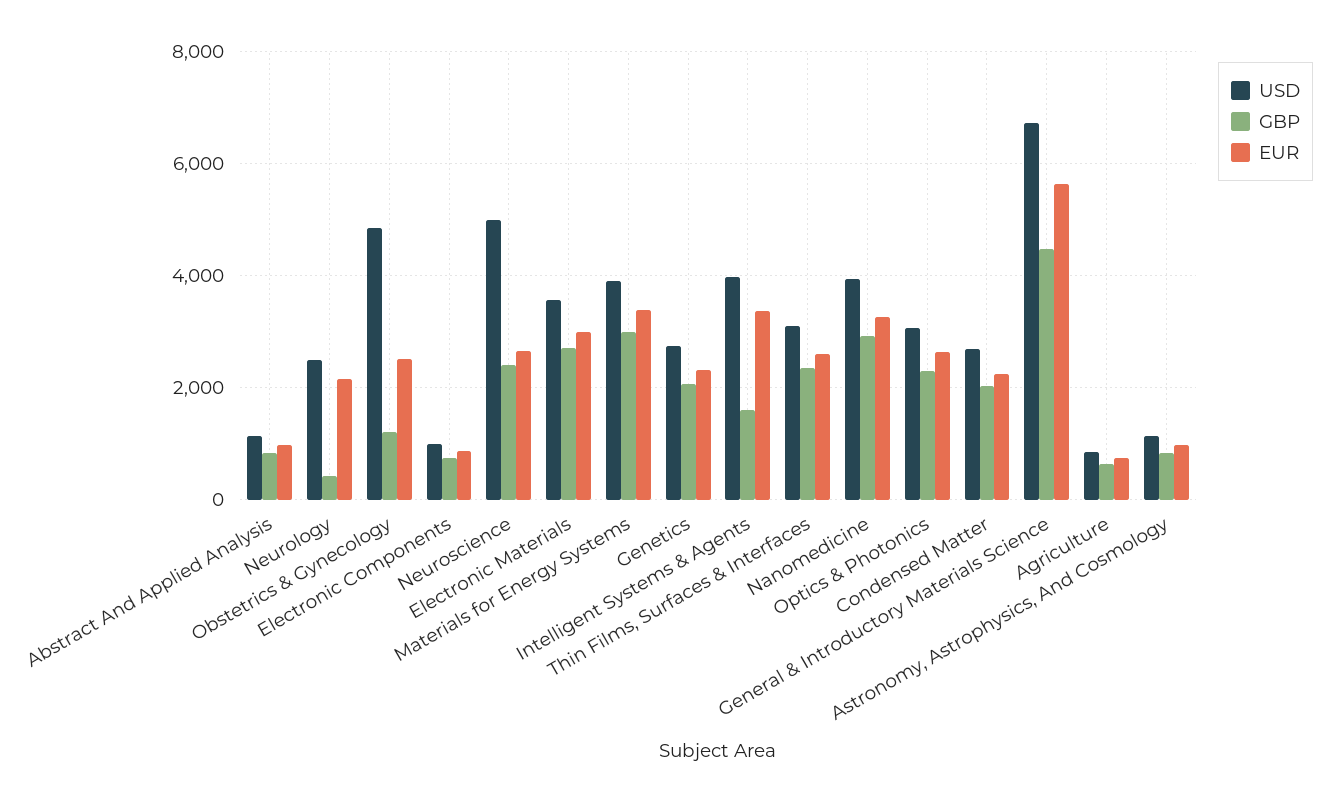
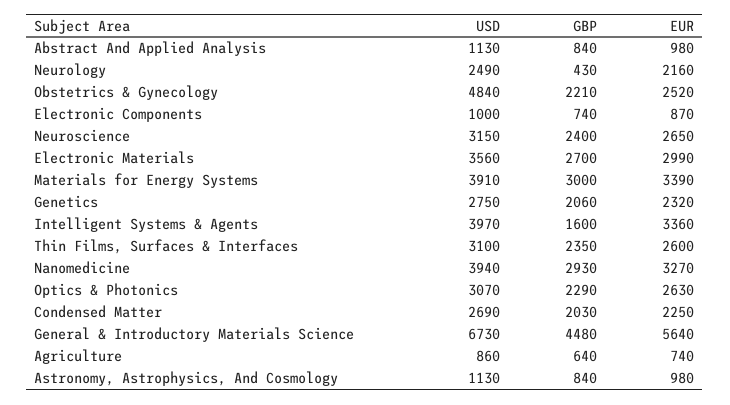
  {
    "USD": {
      "Abstract And Applied Analysis": 1130,
      "Neurology": 2490,
      "Obstetrics & Gynecology": 4840,
      "Electronic Components": 1000,
-     "Neuroscience": 5000,
+     "Neuroscience": 3150,
      "Electronic Materials": 3560,
      "Materials for Energy Systems": 3910,
      "Genetics": 2750,
      "Intelligent Systems & Agents": 3970,
      "Thin Films, Surfaces & Interfaces": 3100,
      "Nanomedicine": 3940,
      "Optics & Photonics": 3070,
      "Condensed Matter": 2690,
      "General & Introductory Materials Science": 6730,
      "Agriculture": 860,
      "Astronomy, Astrophysics, And Cosmology": 1130
    },
    "GBP": {
      "Abstract And Applied Analysis": 840,
      "Neurology": 430,
-     "Obstetrics & Gynecology": 1200,
+     "Obstetrics & Gynecology": 2210,
      "Electronic Components": 740,
      "Neuroscience": 2400,
      "Electronic Materials": 2700,
      "Materials for Energy Systems": 3000,
      "Genetics": 2060,
      "Intelligent Systems & Agents": 1600,
      "Thin Films, Surfaces & Interfaces": 2350,
      "Nanomedicine": 2930,
      "Optics & Photonics": 2290,
      "Condensed Matter": 2030,
      "General & Introductory Materials Science": 4480,
      "Agriculture": 640,
      "Astronomy, Astrophysics, And Cosmology": 840
    },
    "EUR": {
      "Abstract And Applied Analysis": 980,
      "Neurology": 2160,
      "Obstetrics & Gynecology": 2520,
      "Electronic Components": 870,
      "Neuroscience": 2650,
      "Electronic Materials": 2990,
      "Materials for Energy Systems": 3390,
      "Genetics": 2320,
      "Intelligent Systems & Agents": 3360,
      "Thin Films, Surfaces & Interfaces": 2600,
      "Nanomedicine": 3270,
      "Optics & Photonics": 2630,
      "Condensed Matter": 2250,
      "General & Introductory Materials Science": 5640,
      "Agriculture": 740,
      "Astronomy, Astrophysics, And Cosmology": 980
    }
  }

